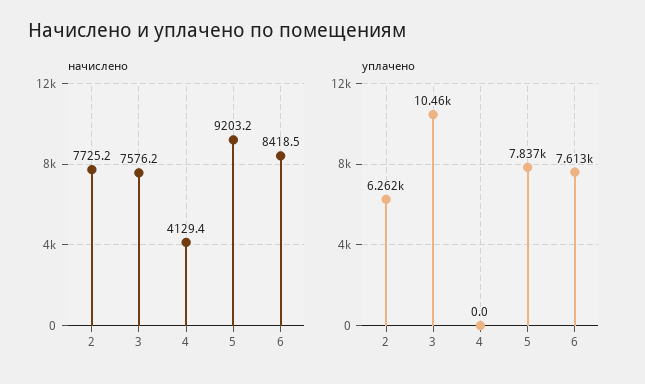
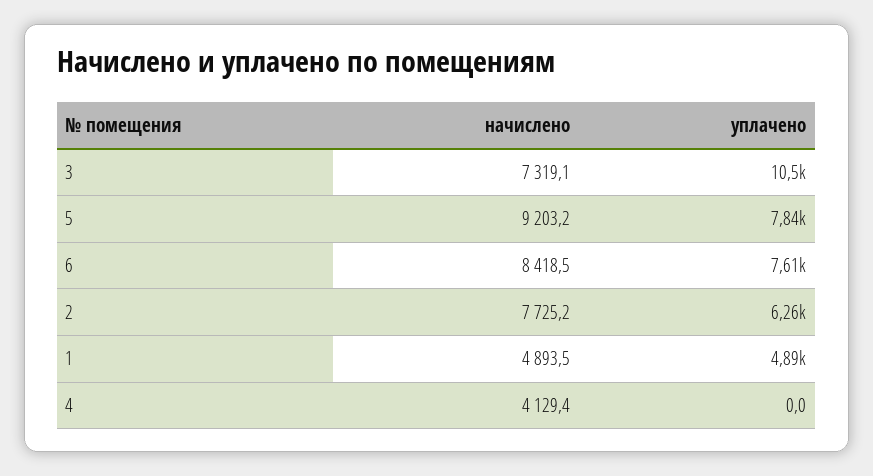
  {
    "начислено": {
      "2": 7725.2,
-     "3": 7576.2,
+     "3": 7319.1,
      "4": 4129.4,
      "5": 9203.2,
-     "6": 8418.5
+     "6": 8418.5,
+     "1": 4893.5
    },
    "уплачено": {
      "2": 6262,
      "3": 10460,
      "4": 0,
      "5": 7837,
-     "6": 7613
+     "6": 7613,
+     "1": 4890
    }
  }

